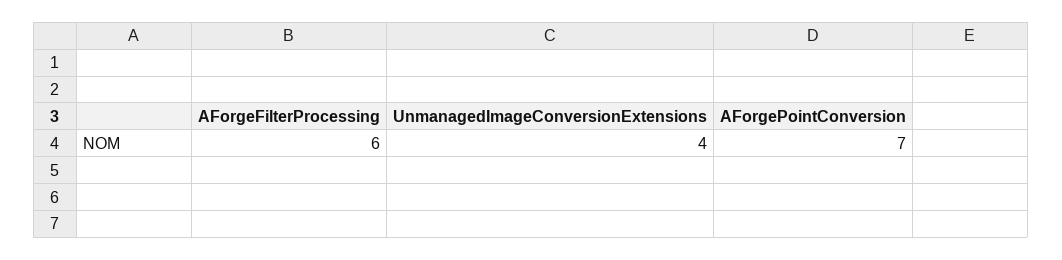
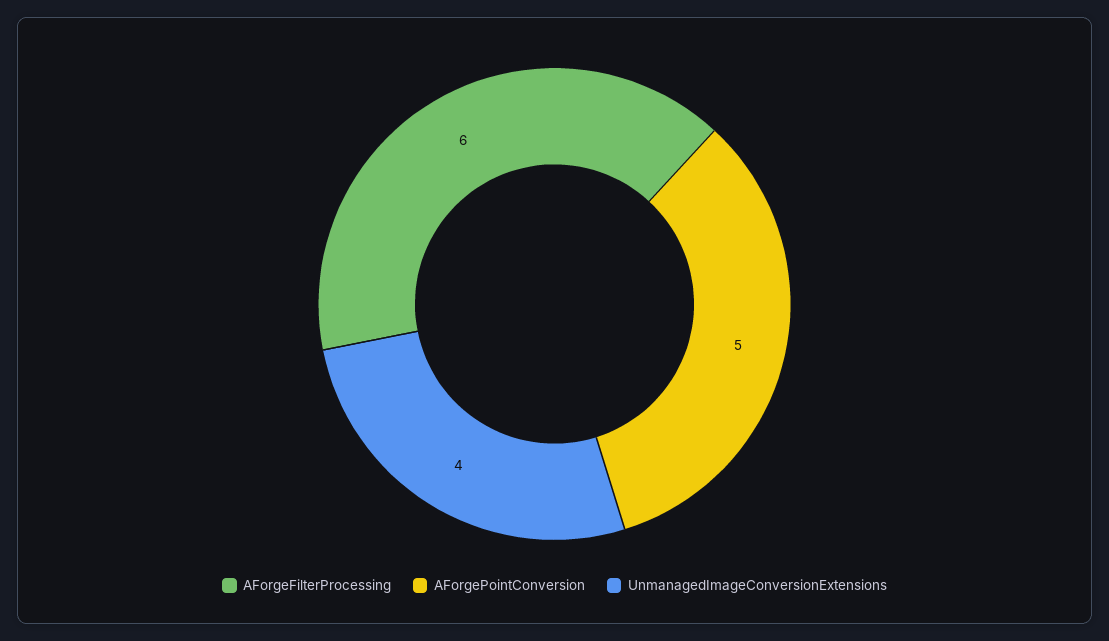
  {
    "AForgeFilterProcessing": 6,
    "UnmanagedImageConversionExtensions": 4,
-   "AForgePointConversion": 7
+   "AForgePointConversion": 5
  }

